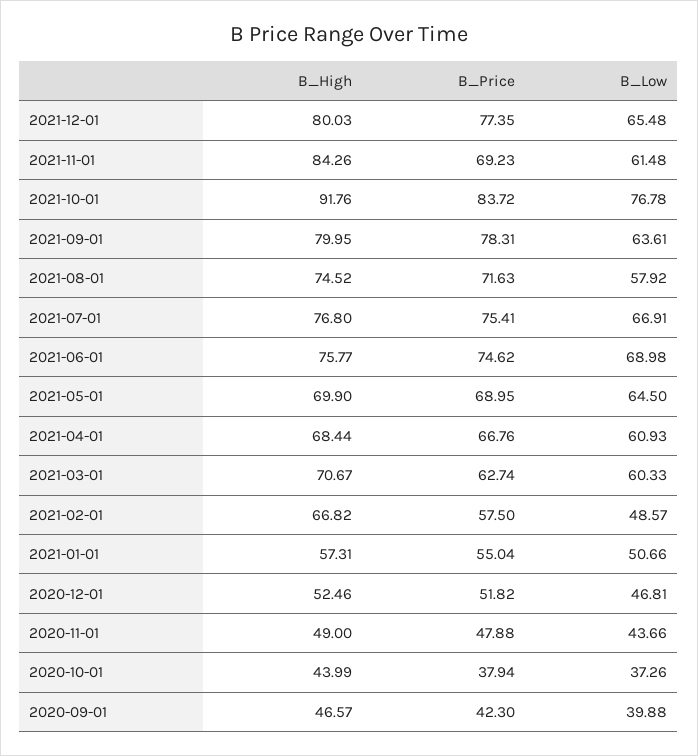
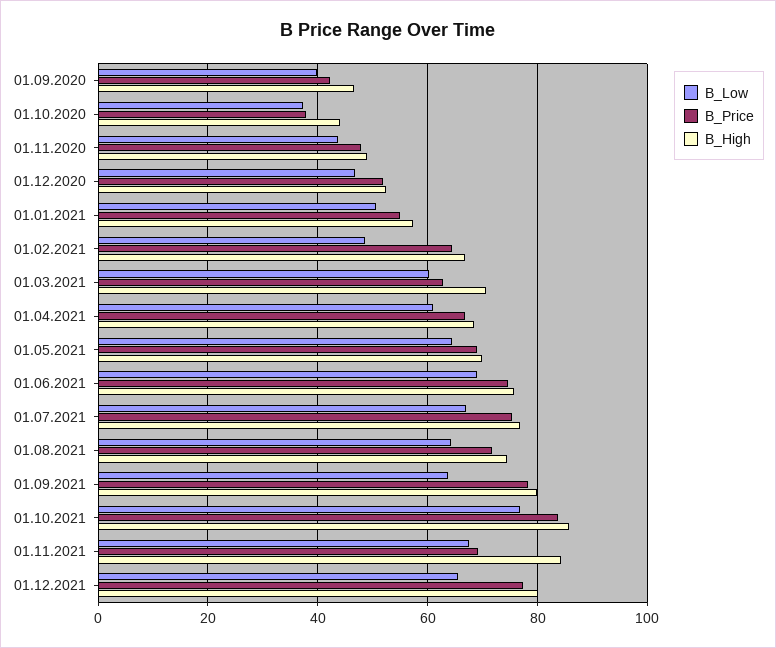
  {
    "B_High": {
      "2021-12-01": 80.03,
      "2021-11-01": 84.26,
-     "2021-10-01": 91.76,
+     "2021-10-01": 86,
      "2021-09-01": 79.95,
      "2021-08-01": 74.52,
      "2021-07-01": 76.8,
      "2021-06-01": 75.77,
      "2021-05-01": 69.9,
      "2021-04-01": 68.44,
      "2021-03-01": 70.67,
      "2021-02-01": 66.82,
      "2021-01-01": 57.31,
      "2020-12-01": 52.46,
      "2020-11-01": 49,
      "2020-10-01": 43.99,
      "2020-09-01": 46.57
    },
    "B_Price": {
      "2021-12-01": 77.35,
      "2021-11-01": 69.23,
      "2021-10-01": 83.72,
      "2021-09-01": 78.31,
      "2021-08-01": 71.63,
      "2021-07-01": 75.41,
      "2021-06-01": 74.62,
      "2021-05-01": 68.95,
      "2021-04-01": 66.76,
      "2021-03-01": 62.74,
-     "2021-02-01": 57.5,
+     "2021-02-01": 64,
      "2021-01-01": 55.04,
      "2020-12-01": 51.82,
      "2020-11-01": 47.88,
      "2020-10-01": 37.94,
      "2020-09-01": 42.3
    },
    "B_Low": {
      "2021-12-01": 65.48,
-     "2021-11-01": 61.48,
+     "2021-11-01": 68,
      "2021-10-01": 76.78,
      "2021-09-01": 63.61,
-     "2021-08-01": 57.92,
+     "2021-08-01": 64,
      "2021-07-01": 66.91,
      "2021-06-01": 68.98,
      "2021-05-01": 64.5,
      "2021-04-01": 60.93,
      "2021-03-01": 60.33,
      "2021-02-01": 48.57,
      "2021-01-01": 50.66,
      "2020-12-01": 46.81,
      "2020-11-01": 43.66,
      "2020-10-01": 37.26,
      "2020-09-01": 39.88
    }
  }

